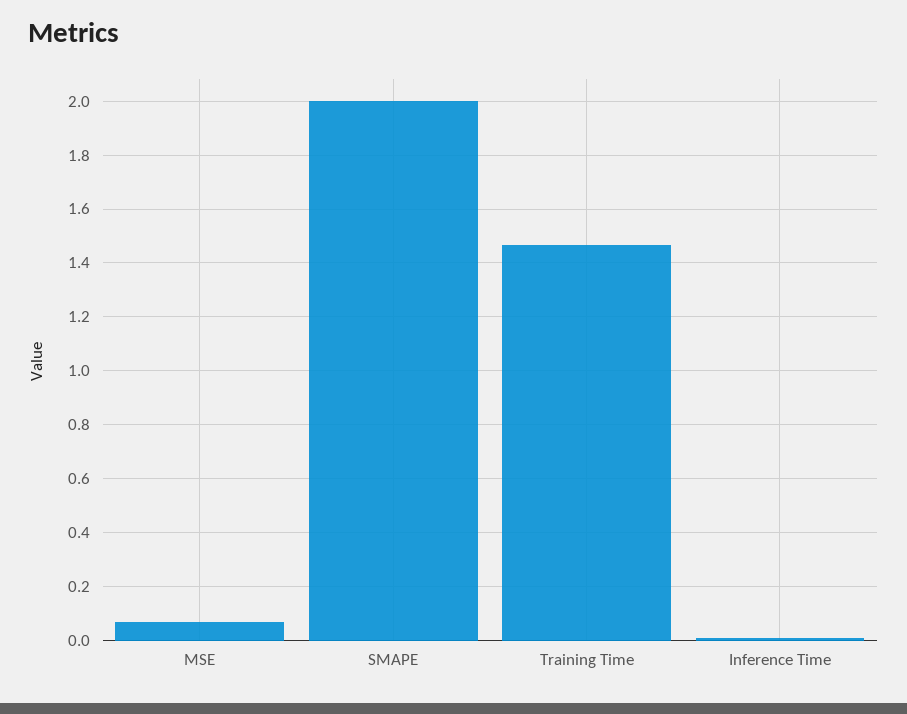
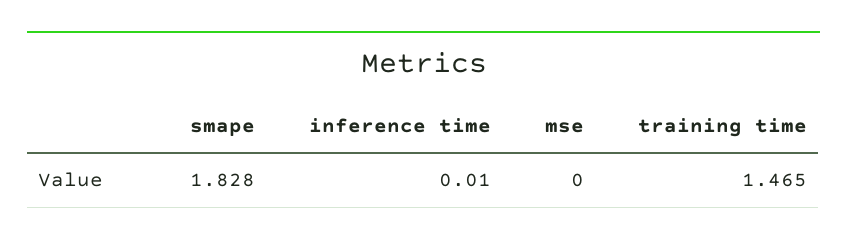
  {
-   "MSE": 0.075,
+   "MSE": 0,
-   "SMAPE": 2,
+   "SMAPE": 1.828,
    "Training Time": 1.465,
    "Inference Time": 0.01
  }

